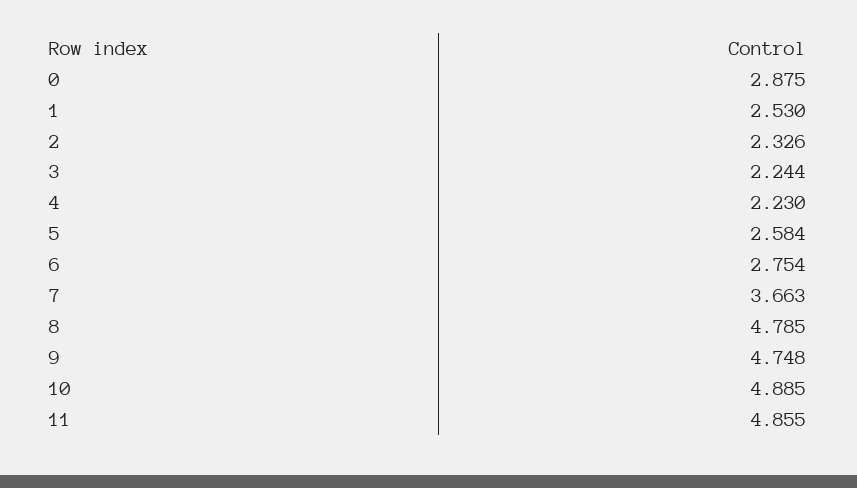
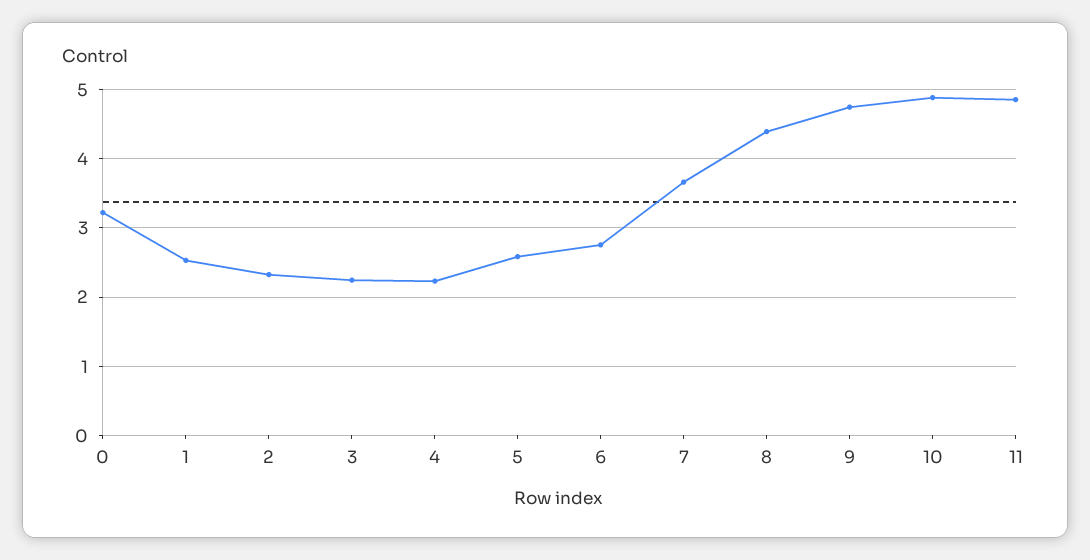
  {
-   "0": 2.875,
+   "0": 3.2,
    "1": 2.53,
    "2": 2.326,
    "3": 2.244,
    "4": 2.23,
    "5": 2.584,
    "6": 2.754,
    "7": 3.663,
-   "8": 4.785,
+   "8": 4.4,
    "9": 4.748,
    "10": 4.885,
    "11": 4.855
  }

